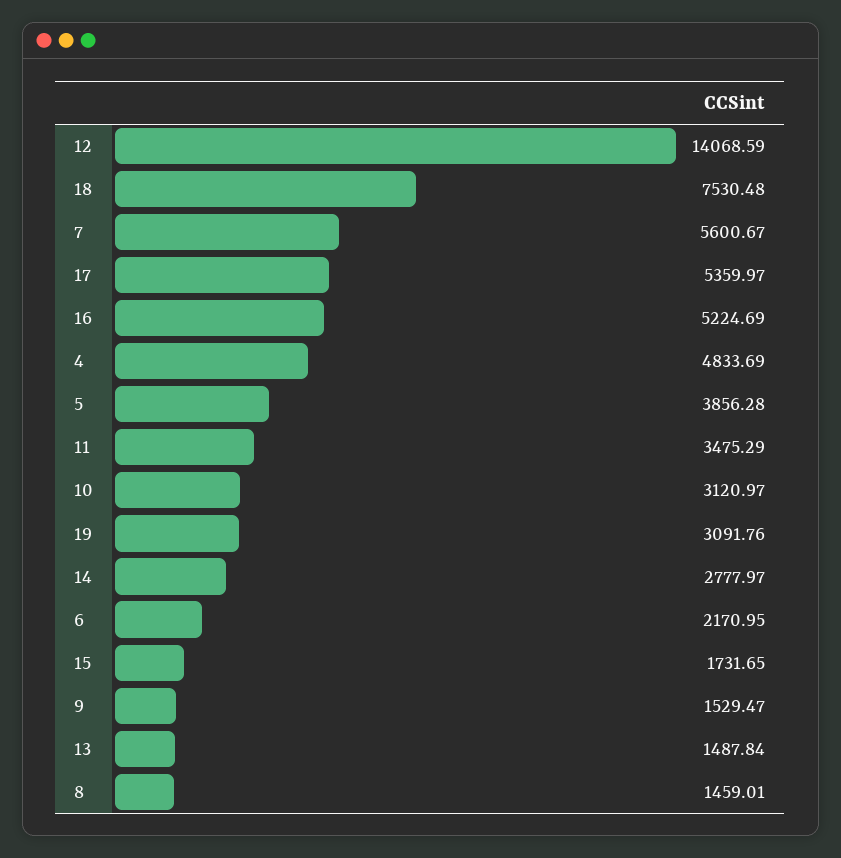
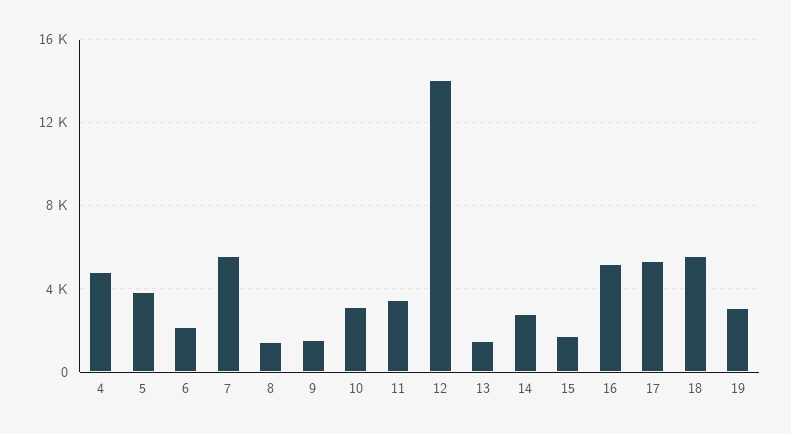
  {
    "12": 14068.59,
-   "18": 7530.48,
+   "18": 5500,
    "7": 5600.67,
    "17": 5359.97,
    "16": 5224.69,
    "4": 4833.69,
    "5": 3856.28,
    "11": 3475.29,
    "10": 3120.97,
    "19": 3091.76,
    "14": 2777.97,
    "6": 2170.95,
    "15": 1731.65,
    "9": 1529.47,
    "13": 1487.84,
    "8": 1459.01
  }

